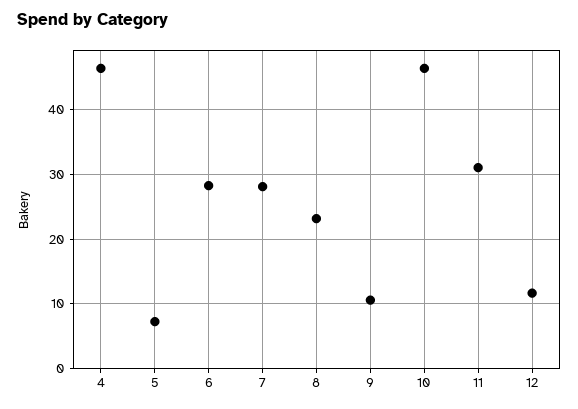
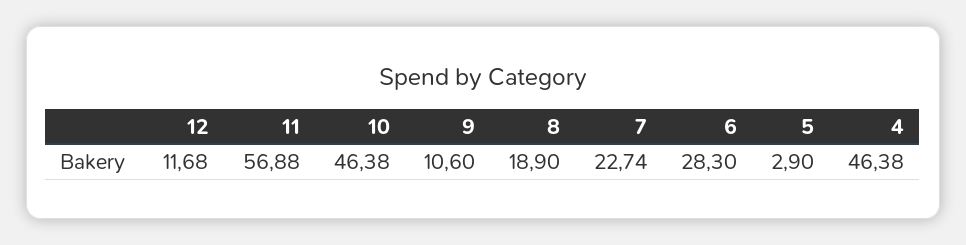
  {
    "4": 46.38,
-   "5": 7,
+   "5": 2.9,
    "6": 28.3,
-   "7": 28,
+   "7": 22.74,
-   "8": 23,
+   "8": 18.9,
    "9": 10.6,
    "10": 46.38,
-   "11": 31,
+   "11": 56.88,
    "12": 11.68
  }

